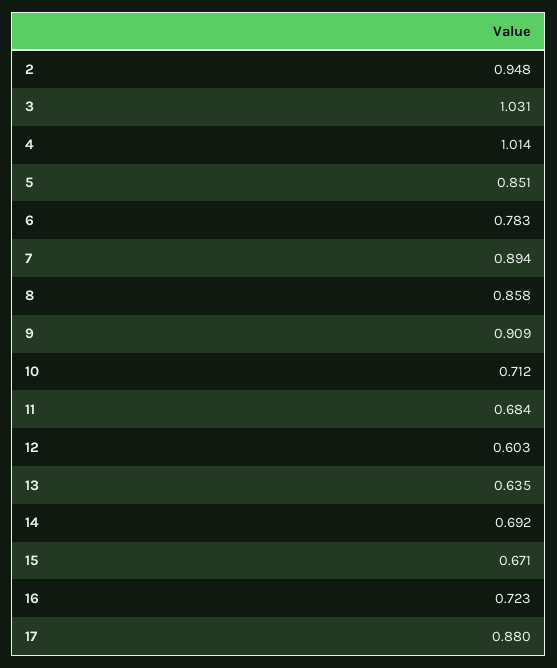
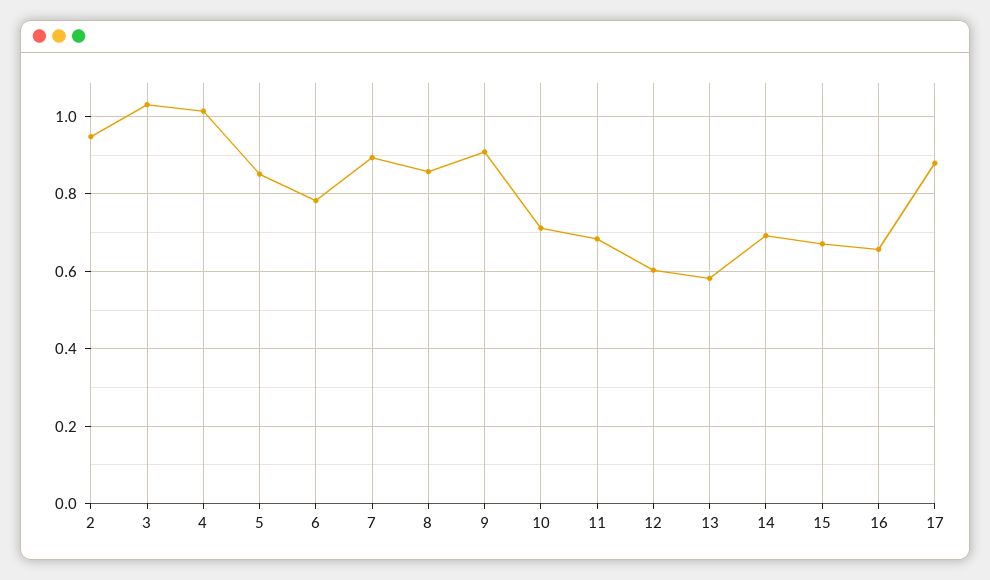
  {
    "2": 0.948,
    "3": 1.031,
    "4": 1.014,
    "5": 0.851,
    "6": 0.783,
    "7": 0.894,
    "8": 0.858,
    "9": 0.909,
    "10": 0.712,
    "11": 0.684,
    "12": 0.603,
-   "13": 0.635,
+   "13": 0.58,
    "14": 0.692,
    "15": 0.671,
-   "16": 0.723,
+   "16": 0.66,
    "17": 0.88
  }

